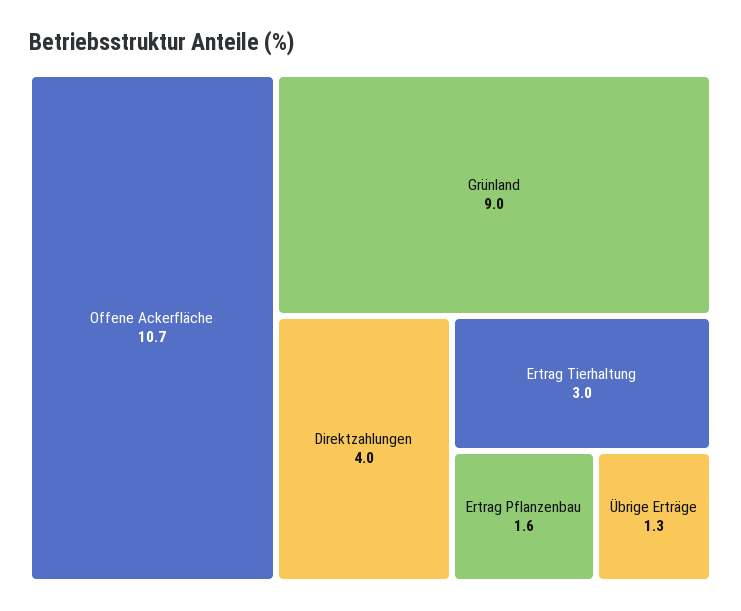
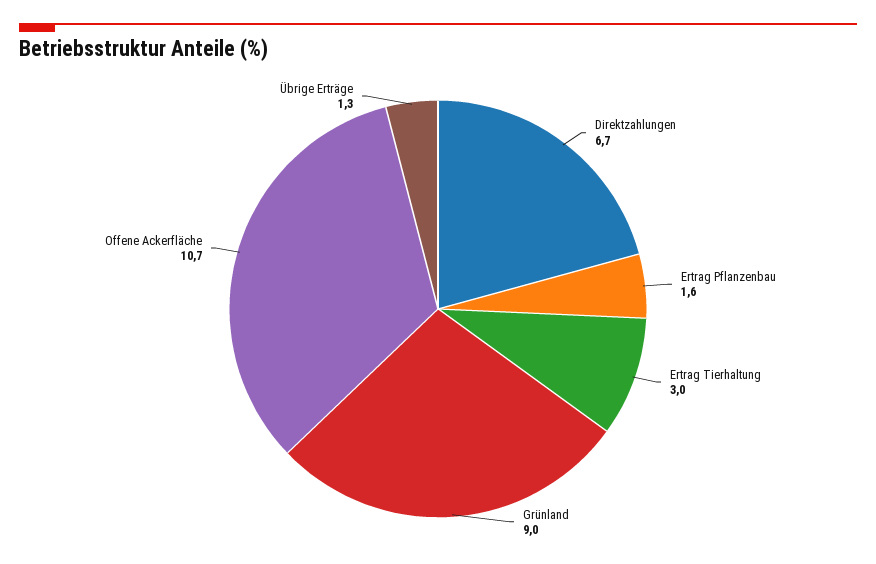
  {
    "Offene Ackerfläche": 10.7,
    "Grünland": 9,
-   "Direktzahlungen": 4,
+   "Direktzahlungen": 6.7,
    "Ertrag Tierhaltung": 3,
    "Ertrag Pflanzenbau": 1.6,
    "Übrige Erträge": 1.3
  }

